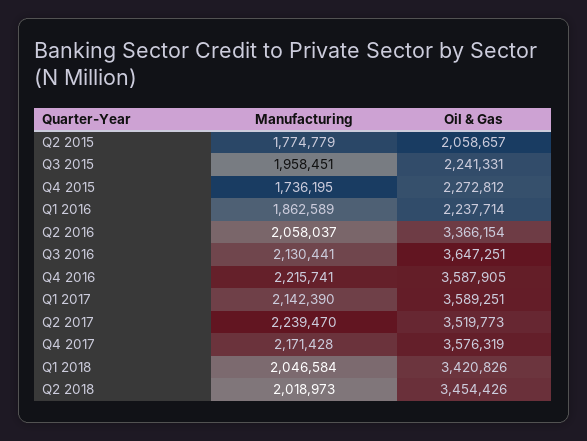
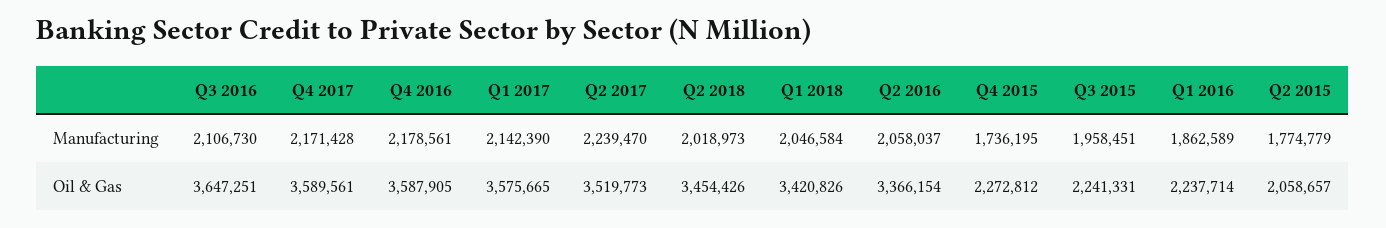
  {
    "Manufacturing": {
      "Q2 2015": 1774779,
      "Q3 2015": 1958451,
      "Q4 2015": 1736195,
      "Q1 2016": 1862589,
      "Q2 2016": 2058037,
-     "Q3 2016": 2130441,
+     "Q3 2016": 2106730,
-     "Q4 2016": 2215741,
+     "Q4 2016": 2178561,
      "Q1 2017": 2142390,
      "Q2 2017": 2239470,
      "Q4 2017": 2171428,
      "Q1 2018": 2046584,
      "Q2 2018": 2018973
    },
    "Oil & Gas": {
      "Q2 2015": 2058657,
      "Q3 2015": 2241331,
      "Q4 2015": 2272812,
      "Q1 2016": 2237714,
      "Q2 2016": 3366154,
      "Q3 2016": 3647251,
      "Q4 2016": 3587905,
-     "Q1 2017": 3589251,
+     "Q1 2017": 3575665,
      "Q2 2017": 3519773,
-     "Q4 2017": 3576319,
+     "Q4 2017": 3589561,
      "Q1 2018": 3420826,
      "Q2 2018": 3454426
    }
  }

